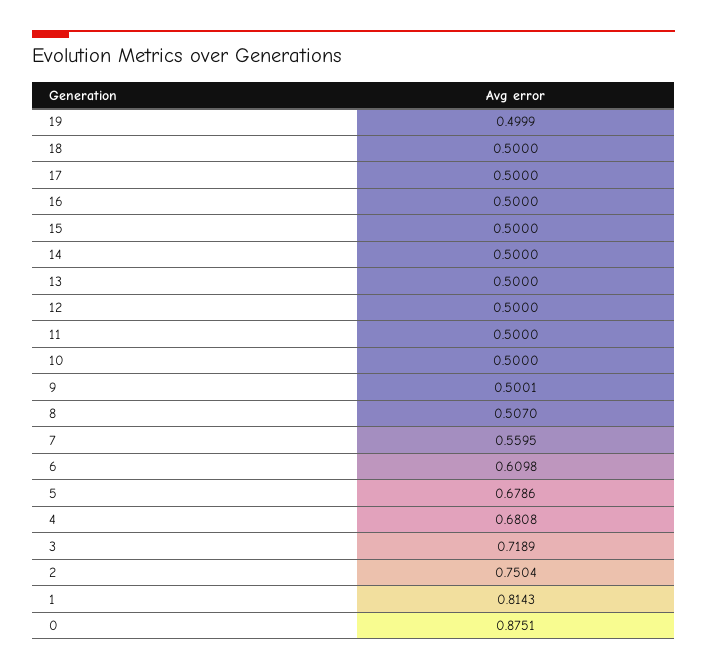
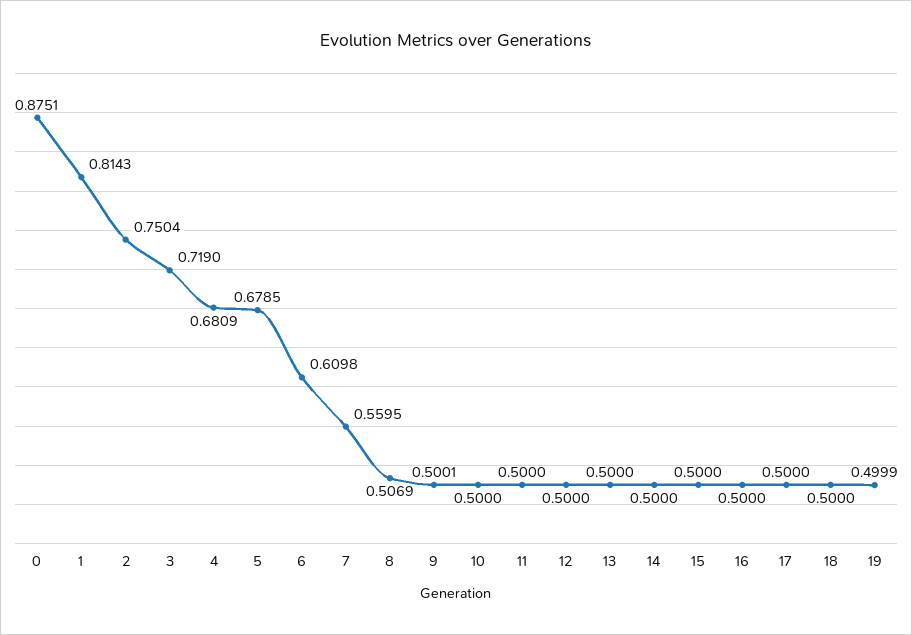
  {
    "19": 0.4999,
    "18": 0.5,
    "17": 0.5,
    "16": 0.5,
    "15": 0.5,
    "14": 0.5,
    "13": 0.5,
    "12": 0.5,
    "11": 0.5,
    "10": 0.5,
    "9": 0.5001,
-   "8": 0.507,
+   "8": 0.5069,
    "7": 0.5595,
    "6": 0.6098,
-   "5": 0.6786,
+   "5": 0.6785,
-   "4": 0.6808,
+   "4": 0.6809,
-   "3": 0.7189,
+   "3": 0.719,
    "2": 0.7504,
    "1": 0.8143,
    "0": 0.8751
  }

